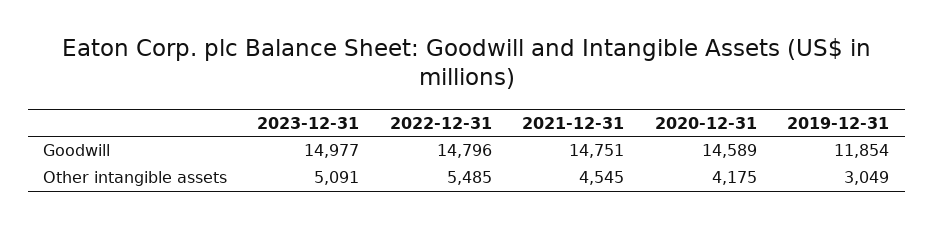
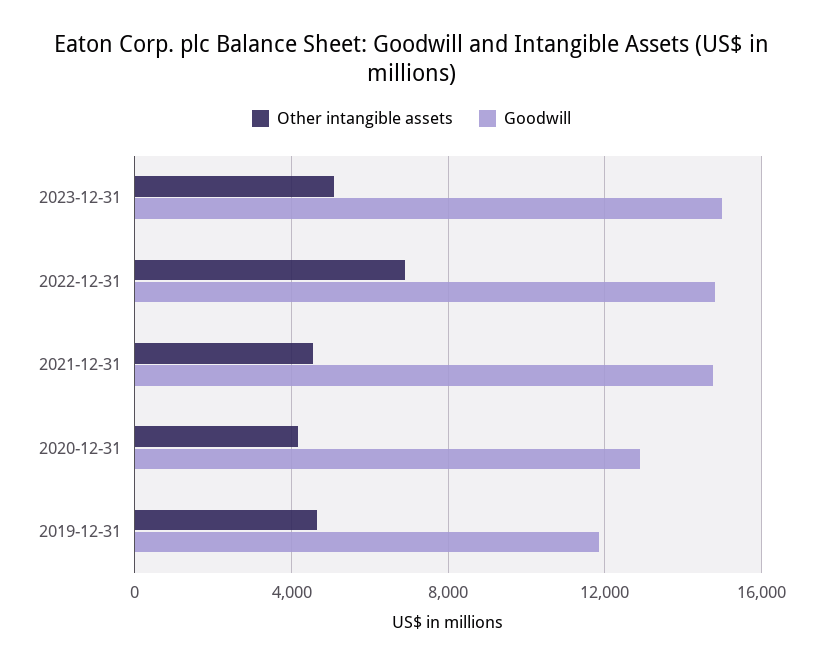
  {
    "Goodwill": {
      "2023-12-31": 14977,
      "2022-12-31": 14796,
      "2021-12-31": 14751,
-     "2020-12-31": 14589,
+     "2020-12-31": 13000,
      "2019-12-31": 11854
    },
    "Other intangible assets": {
      "2023-12-31": 5091,
-     "2022-12-31": 5485,
+     "2022-12-31": 7000,
      "2021-12-31": 4545,
      "2020-12-31": 4175,
-     "2019-12-31": 3049
+     "2019-12-31": 4500
    }
  }

